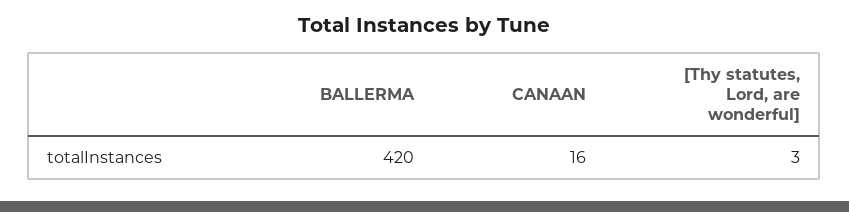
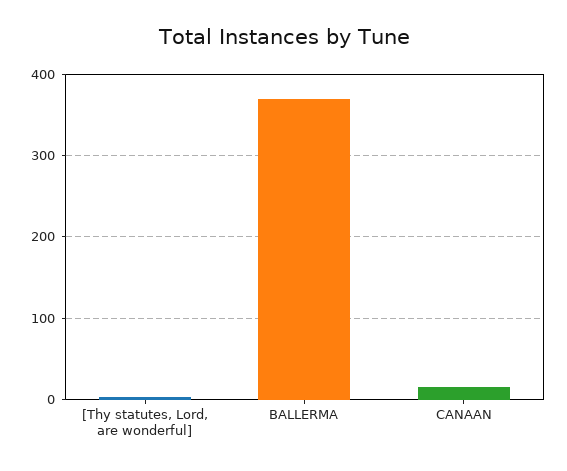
  {
-   "BALLERMA": 420,
+   "BALLERMA": 370,
    "CANAAN": 16,
    "[Thy statutes, Lord, are wonderful]": 3
  }

